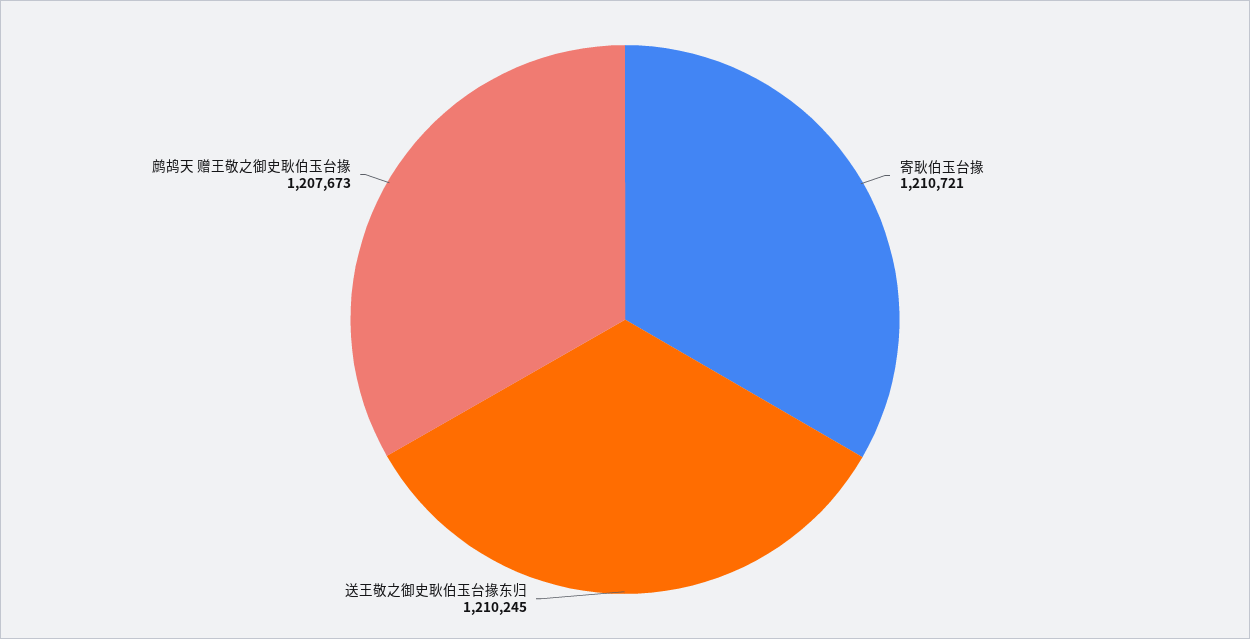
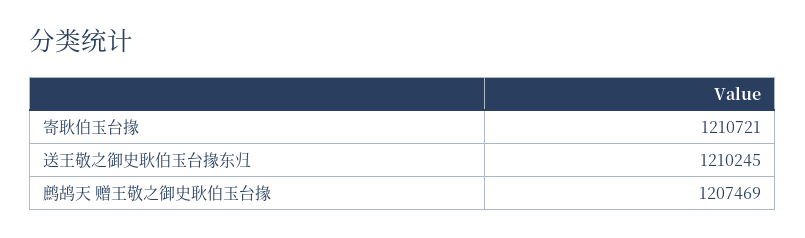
  {
    "寄耿伯玉台掾": 1210721,
    "送王敬之御史耿伯玉台掾东归": 1210245,
-   "鹧鸪天 赠王敬之御史耿伯玉台掾": 1207673
+   "鹧鸪天 赠王敬之御史耿伯玉台掾": 1207469
  }

